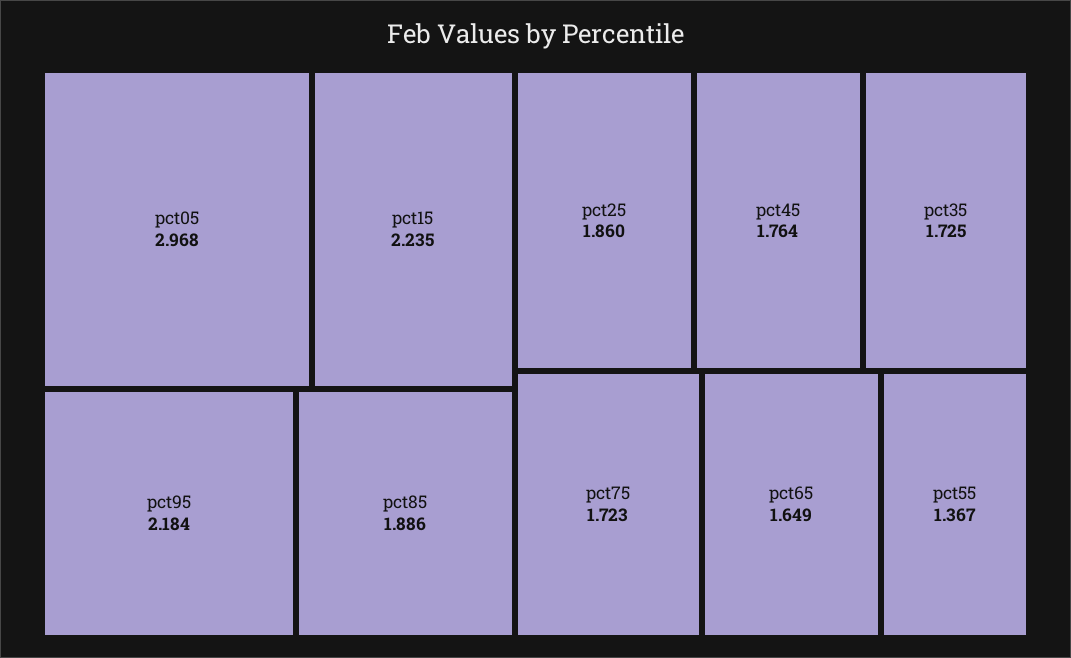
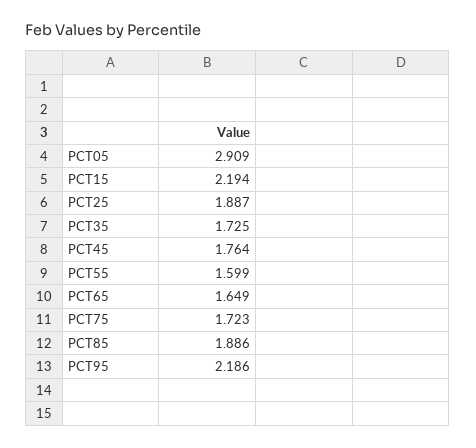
  {
-   "pct05": 2.968,
+   "pct05": 2.909,
-   "pct15": 2.235,
+   "pct15": 2.194,
-   "pct95": 2.184,
+   "pct95": 2.186,
    "pct85": 1.886,
-   "pct25": 1.86,
+   "pct25": 1.887,
    "pct45": 1.764,
    "pct35": 1.725,
    "pct75": 1.723,
    "pct65": 1.649,
-   "pct55": 1.367
+   "pct55": 1.599
  }

